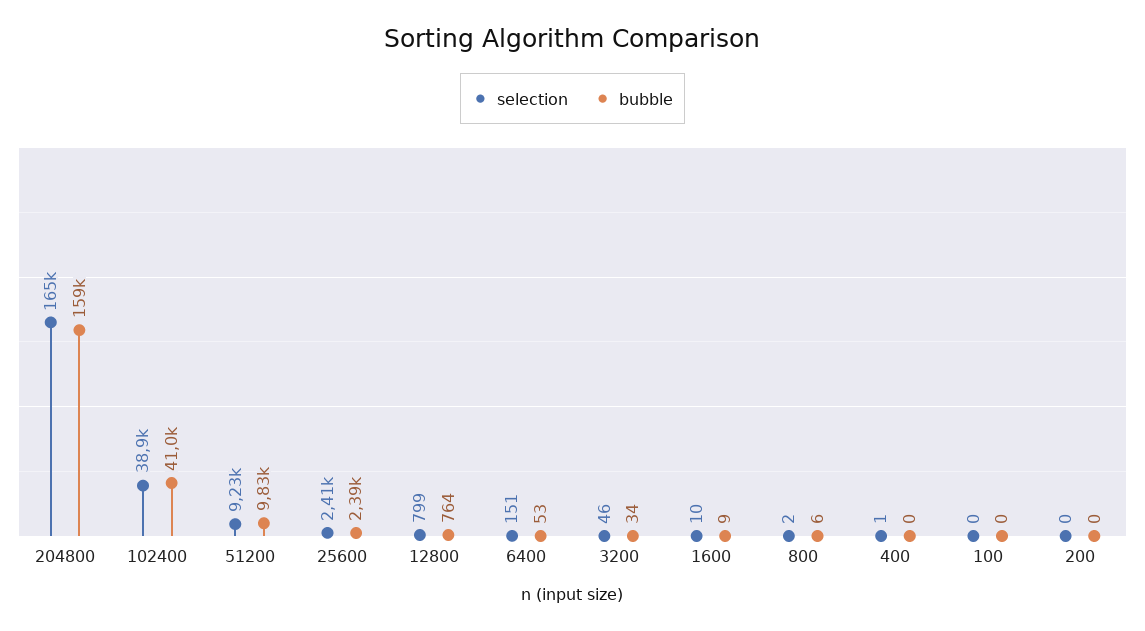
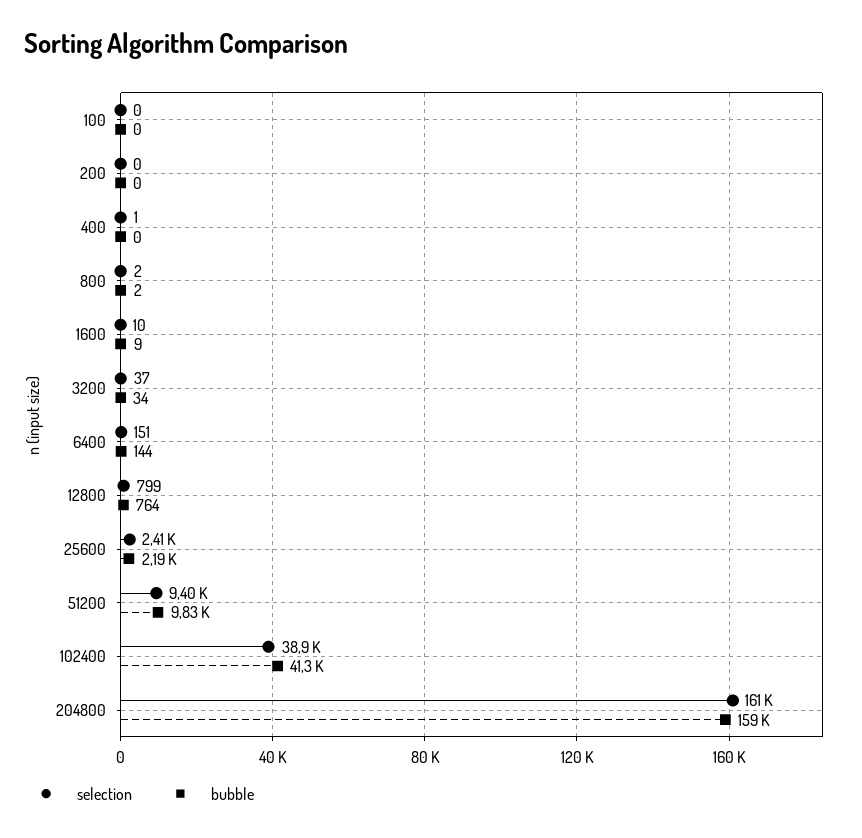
  {
    "selection": {
-     "204800": 165000,
+     "204800": 161000,
      "102400": 38900,
-     "51200": 9230,
+     "51200": 9400,
      "25600": 2410,
      "12800": 799,
      "6400": 151,
-     "3200": 46,
+     "3200": 37,
      "1600": 10,
      "800": 2,
      "400": 1,
      "100": 0,
      "200": 0
    },
    "bubble": {
      "204800": 159000,
-     "102400": 41000,
+     "102400": 41300,
      "51200": 9830,
-     "25600": 2390,
+     "25600": 2190,
      "12800": 764,
-     "6400": 53,
+     "6400": 144,
      "3200": 34,
      "1600": 9,
-     "800": 6,
+     "800": 2,
      "400": 0,
      "100": 0,
      "200": 0
    }
  }

